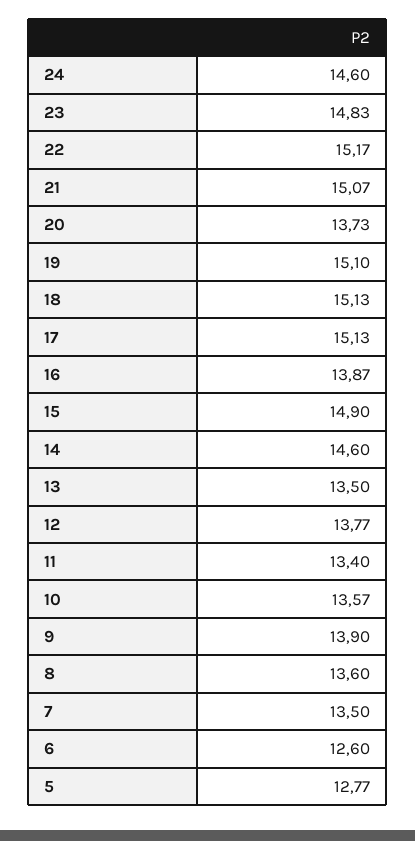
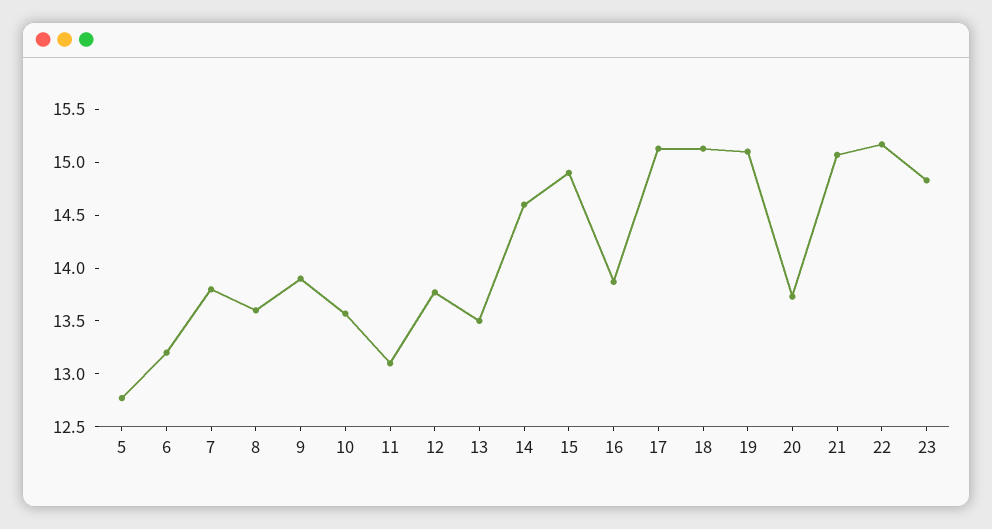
  {
-   "24": 14.6,
    "23": 14.83,
    "22": 15.17,
    "21": 15.07,
    "20": 13.73,
    "19": 15.1,
    "18": 15.13,
    "17": 15.13,
    "16": 13.87,
    "15": 14.9,
    "14": 14.6,
    "13": 13.5,
    "12": 13.77,
-   "11": 13.4,
+   "11": 13.1,
    "10": 13.57,
    "9": 13.9,
    "8": 13.6,
-   "7": 13.5,
+   "7": 13.8,
-   "6": 12.6,
+   "6": 13.2,
    "5": 12.77
  }

